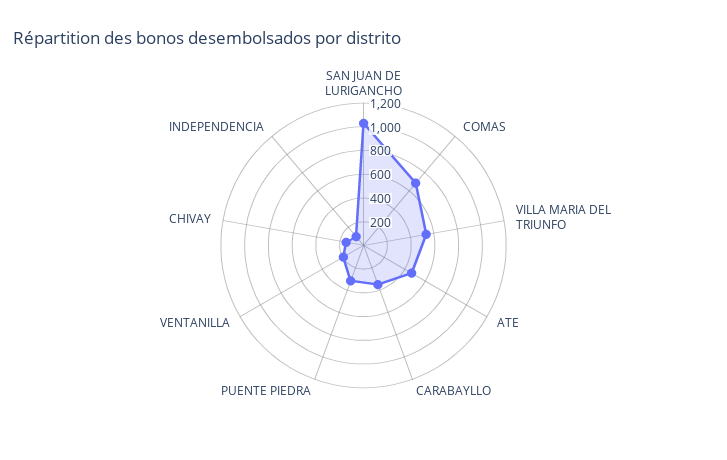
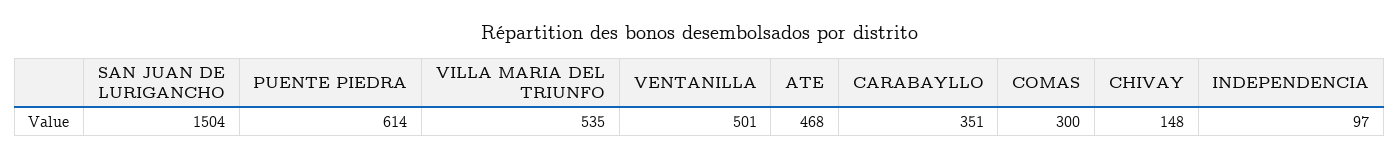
  {
-   "SAN JUAN DE LURIGANCHO": 1000,
+   "SAN JUAN DE LURIGANCHO": 1504,
-   "COMAS": 700,
+   "COMAS": 300,
    "VILLA MARIA DEL TRIUNFO": 535,
    "ATE": 468,
    "CARABAYLLO": 351,
-   "PUENTE PIEDRA": 300,
+   "PUENTE PIEDRA": 614,
-   "VENTANILLA": 200,
+   "VENTANILLA": 501,
    "CHIVAY": 148,
    "INDEPENDENCIA": 97
  }

